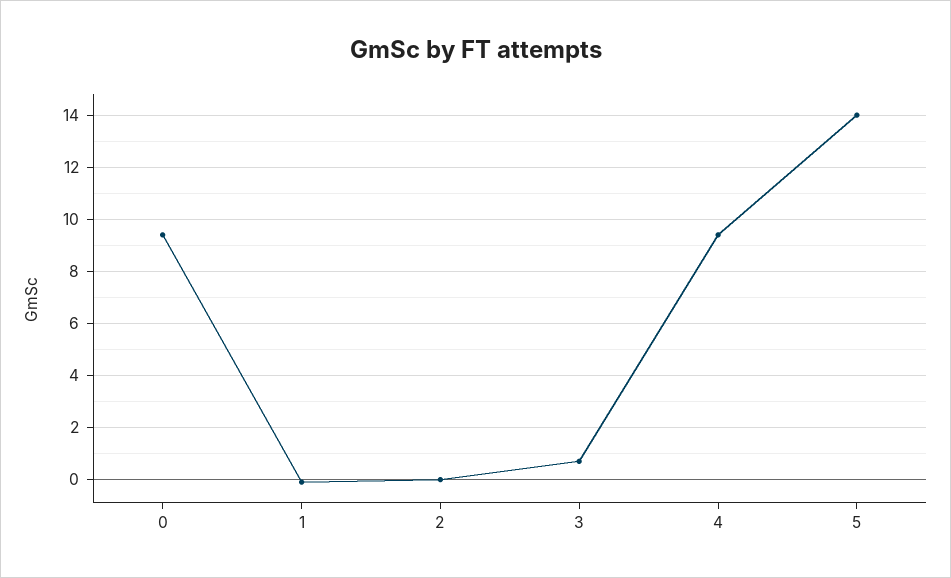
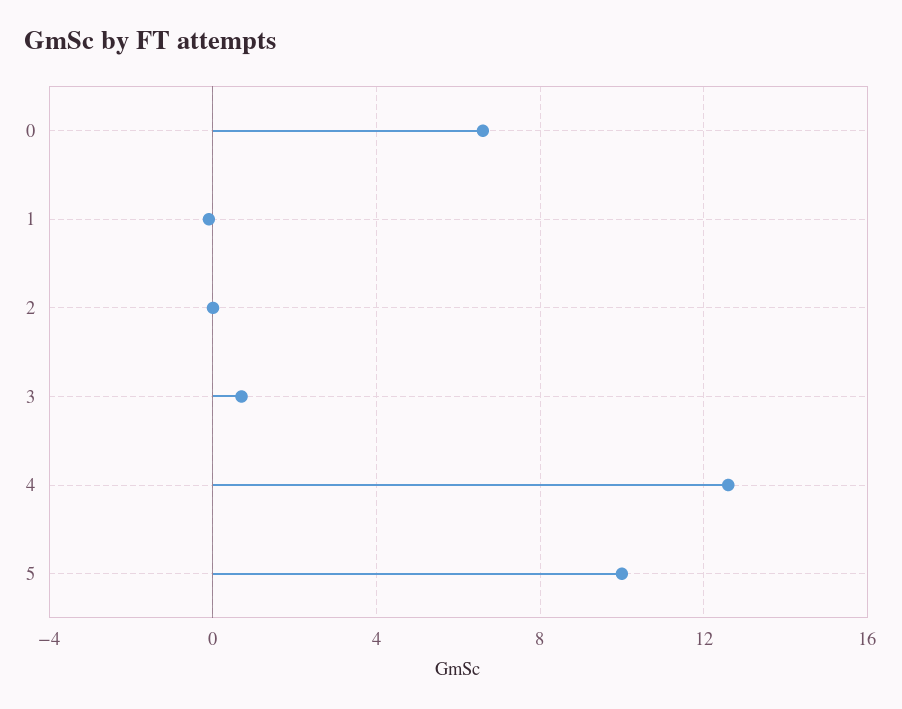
  {
-   "0": 9.5,
+   "0": 6.5,
    "1": 0,
    "2": 0,
    "3": 0.5,
-   "4": 9.5,
+   "4": 12.5,
-   "5": 14
+   "5": 10
  }

